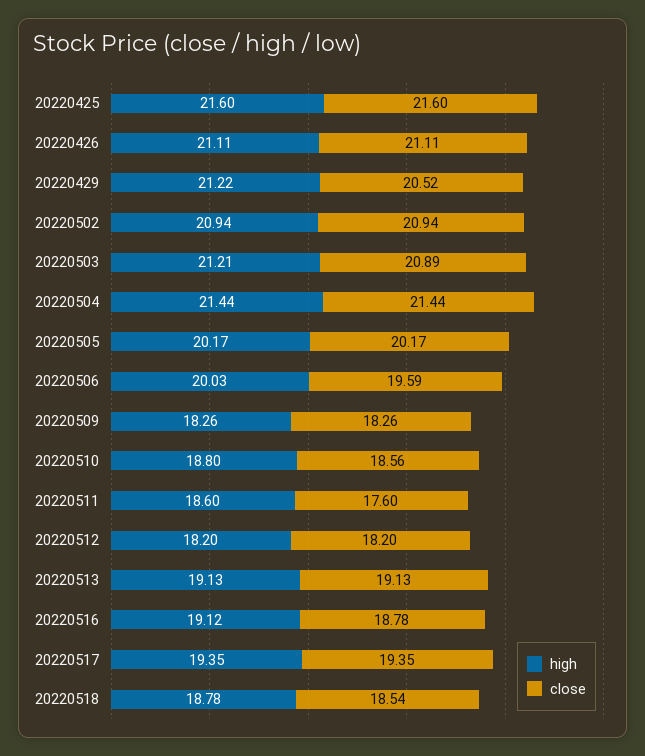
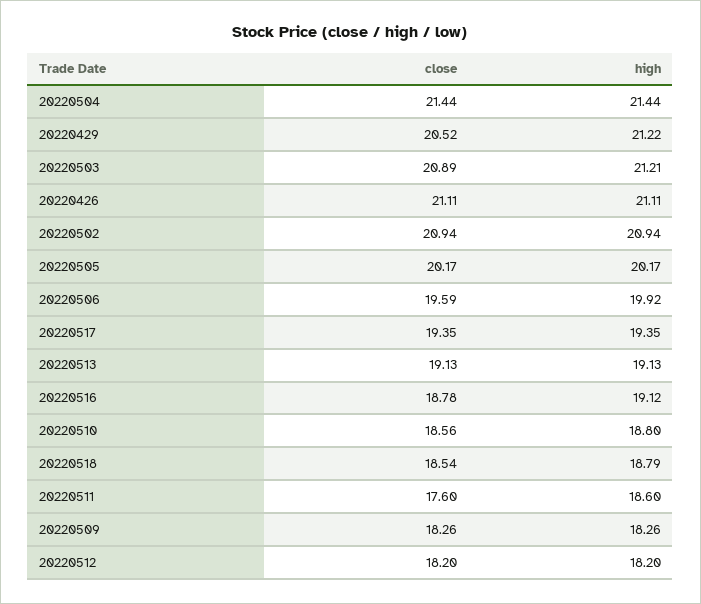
  {
    "high": {
-     "20220425": 21.6,
      "20220426": 21.11,
      "20220429": 21.22,
      "20220502": 20.94,
      "20220503": 21.21,
      "20220504": 21.44,
      "20220505": 20.17,
-     "20220506": 20.03,
+     "20220506": 19.92,
      "20220509": 18.26,
      "20220510": 18.8,
      "20220511": 18.6,
      "20220512": 18.2,
      "20220513": 19.13,
      "20220516": 19.12,
      "20220517": 19.35,
-     "20220518": 18.78
+     "20220518": 18.79
    },
    "close": {
-     "20220425": 21.6,
      "20220426": 21.11,
      "20220429": 20.52,
      "20220502": 20.94,
      "20220503": 20.89,
      "20220504": 21.44,
      "20220505": 20.17,
      "20220506": 19.59,
      "20220509": 18.26,
      "20220510": 18.56,
      "20220511": 17.6,
      "20220512": 18.2,
      "20220513": 19.13,
      "20220516": 18.78,
      "20220517": 19.35,
      "20220518": 18.54
    }
  }

